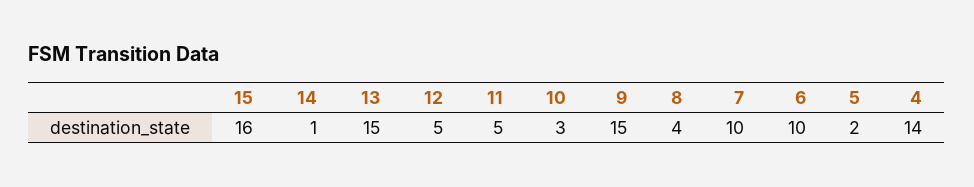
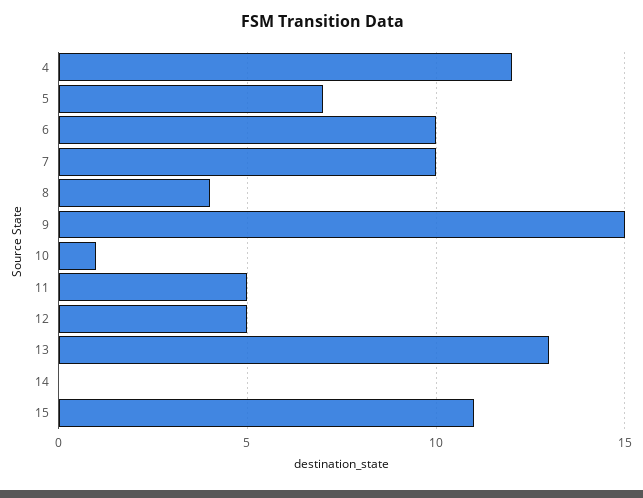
  {
-   "15": 16,
+   "15": 11,
-   "14": 1,
+   "14": 0,
-   "13": 15,
+   "13": 13,
    "12": 5,
    "11": 5,
-   "10": 3,
+   "10": 1,
    "9": 15,
    "8": 4,
    "7": 10,
    "6": 10,
-   "5": 2,
+   "5": 7,
-   "4": 14
+   "4": 12
  }

